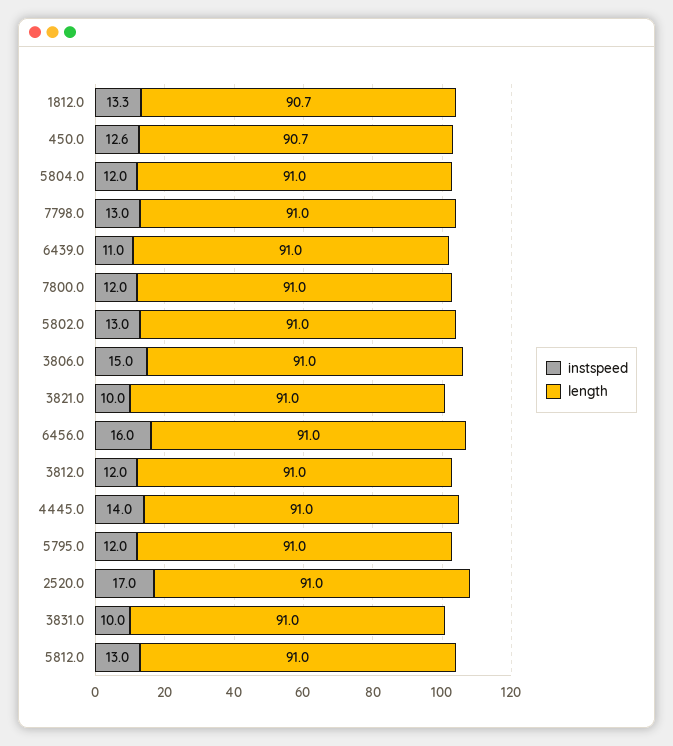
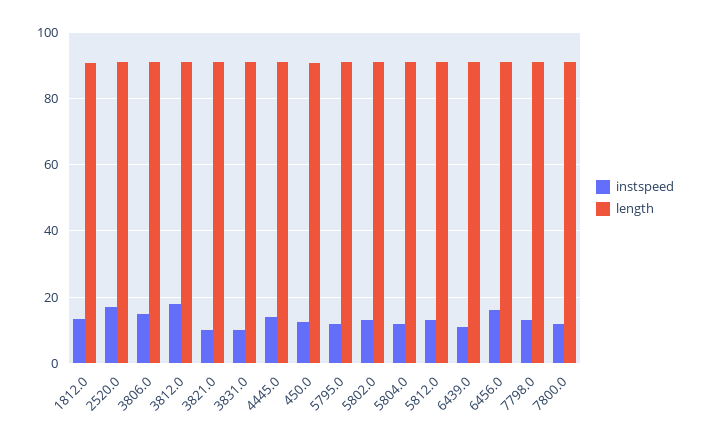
  {
    "instspeed": {
      "1812.0": 13.3,
      "450.0": 12.6,
      "5804.0": 12,
      "7798.0": 13,
      "6439.0": 11,
      "7800.0": 12,
      "5802.0": 13,
      "3806.0": 15,
      "3821.0": 10,
      "6456.0": 16,
-     "3812.0": 12,
+     "3812.0": 18,
      "4445.0": 14,
      "5795.0": 12,
      "2520.0": 17,
      "3831.0": 10,
      "5812.0": 13
    },
    "length": {
      "1812.0": 90.7,
      "450.0": 90.7,
      "5804.0": 91,
      "7798.0": 91,
      "6439.0": 91,
      "7800.0": 91,
      "5802.0": 91,
      "3806.0": 91,
      "3821.0": 91,
      "6456.0": 91,
      "3812.0": 91,
      "4445.0": 91,
      "5795.0": 91,
      "2520.0": 91,
      "3831.0": 91,
      "5812.0": 91
    }
  }

